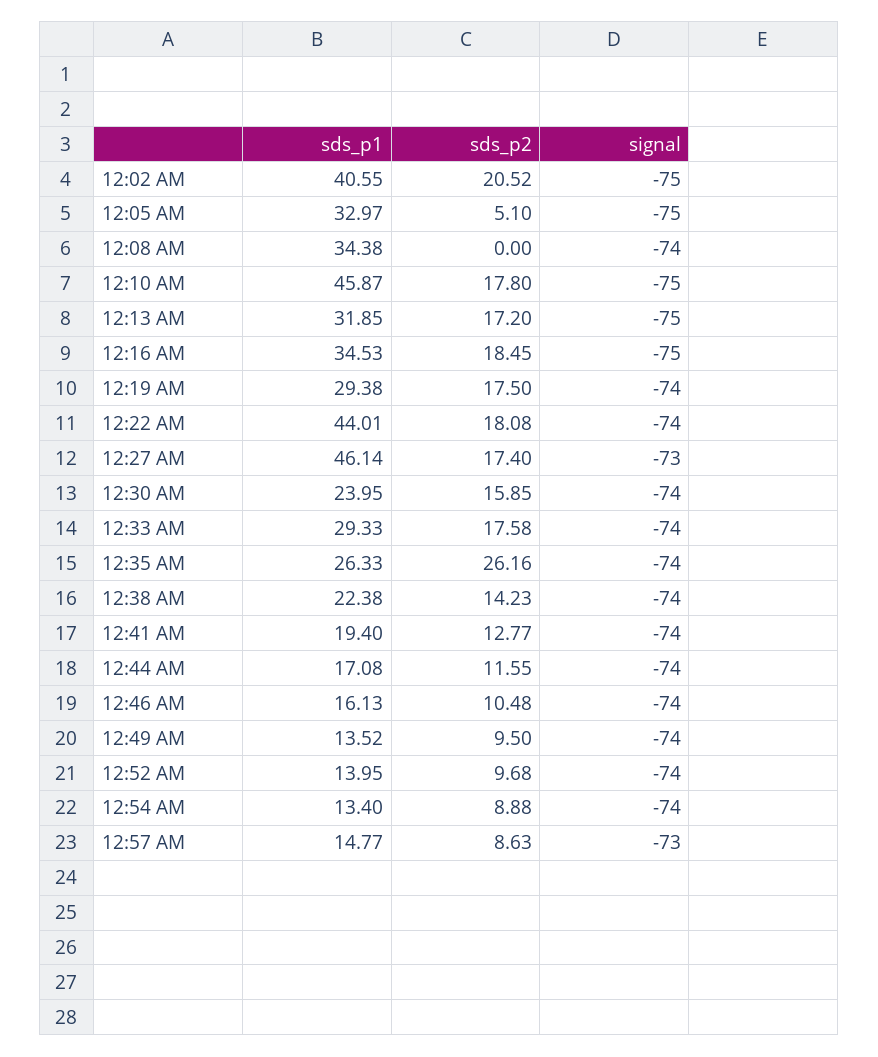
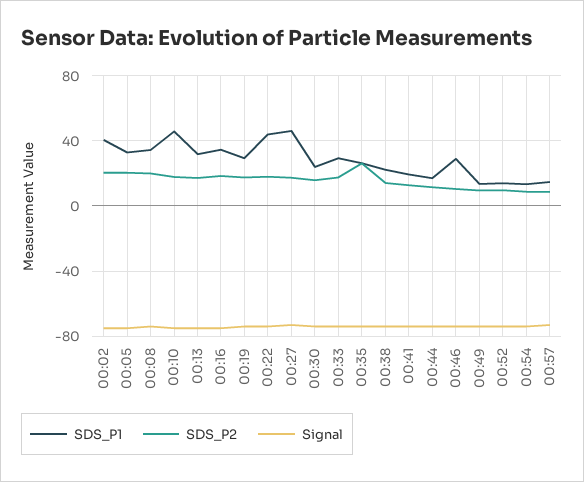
  {
    "sds_p1": {
      "12:02 AM": 40.55,
      "12:05 AM": 32.97,
      "12:08 AM": 34.38,
      "12:10 AM": 45.87,
      "12:13 AM": 31.85,
      "12:16 AM": 34.53,
      "12:19 AM": 29.38,
      "12:22 AM": 44.01,
      "12:27 AM": 46.14,
      "12:30 AM": 23.95,
      "12:33 AM": 29.33,
      "12:35 AM": 26.33,
      "12:38 AM": 22.38,
      "12:41 AM": 19.4,
      "12:44 AM": 17.08,
-     "12:46 AM": 16.13,
+     "12:46 AM": 30,
      "12:49 AM": 13.52,
      "12:52 AM": 13.95,
      "12:54 AM": 13.4,
      "12:57 AM": 14.77
    },
    "sds_p2": {
      "12:02 AM": 20.52,
-     "12:05 AM": 5.1,
+     "12:05 AM": 20,
-     "12:08 AM": 0,
+     "12:08 AM": 20,
      "12:10 AM": 17.8,
      "12:13 AM": 17.2,
      "12:16 AM": 18.45,
      "12:19 AM": 17.5,
      "12:22 AM": 18.08,
      "12:27 AM": 17.4,
      "12:30 AM": 15.85,
      "12:33 AM": 17.58,
      "12:35 AM": 26.16,
      "12:38 AM": 14.23,
      "12:41 AM": 12.77,
      "12:44 AM": 11.55,
      "12:46 AM": 10.48,
      "12:49 AM": 9.5,
      "12:52 AM": 9.68,
      "12:54 AM": 8.88,
      "12:57 AM": 8.63
    },
    "signal": {
      "12:02 AM": -75,
      "12:05 AM": -75,
      "12:08 AM": -74,
      "12:10 AM": -75,
      "12:13 AM": -75,
      "12:16 AM": -75,
      "12:19 AM": -74,
      "12:22 AM": -74,
      "12:27 AM": -73,
      "12:30 AM": -74,
      "12:33 AM": -74,
      "12:35 AM": -74,
      "12:38 AM": -74,
      "12:41 AM": -74,
      "12:44 AM": -74,
      "12:46 AM": -74,
      "12:49 AM": -74,
      "12:52 AM": -74,
      "12:54 AM": -74,
      "12:57 AM": -73
    }
  }

